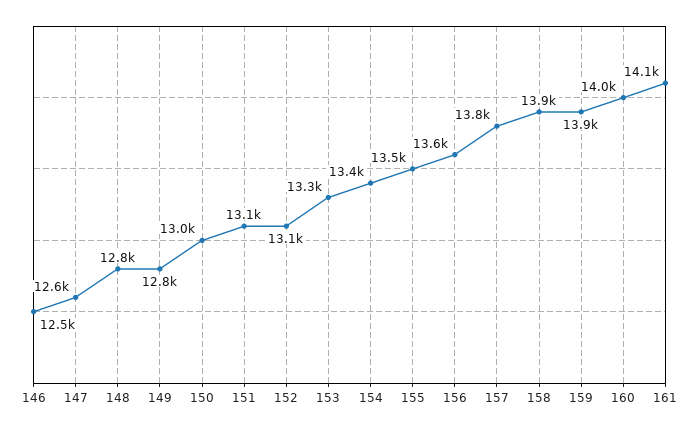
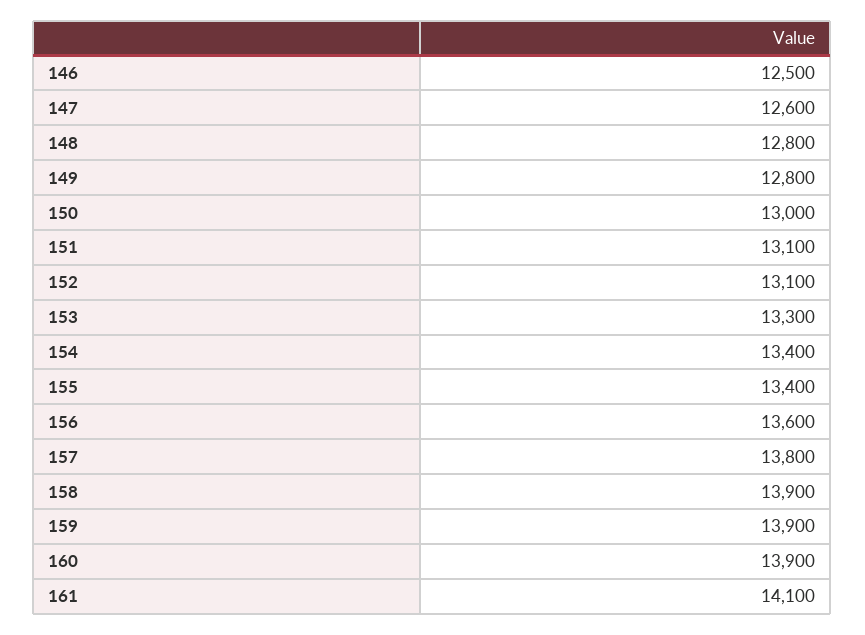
  {
    "146": 12500,
    "147": 12600,
    "148": 12800,
    "149": 12800,
    "150": 13000,
    "151": 13100,
    "152": 13100,
    "153": 13300,
    "154": 13400,
-   "155": 13500,
+   "155": 13400,
    "156": 13600,
    "157": 13800,
    "158": 13900,
    "159": 13900,
-   "160": 14000,
+   "160": 13900,
    "161": 14100
  }

